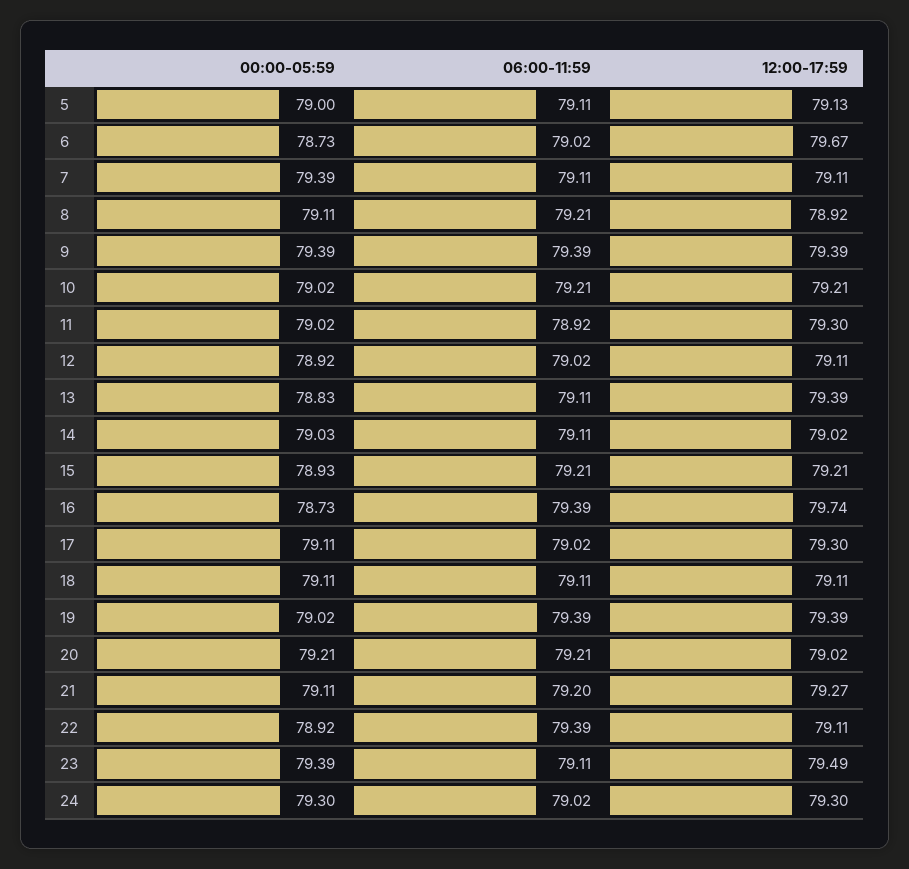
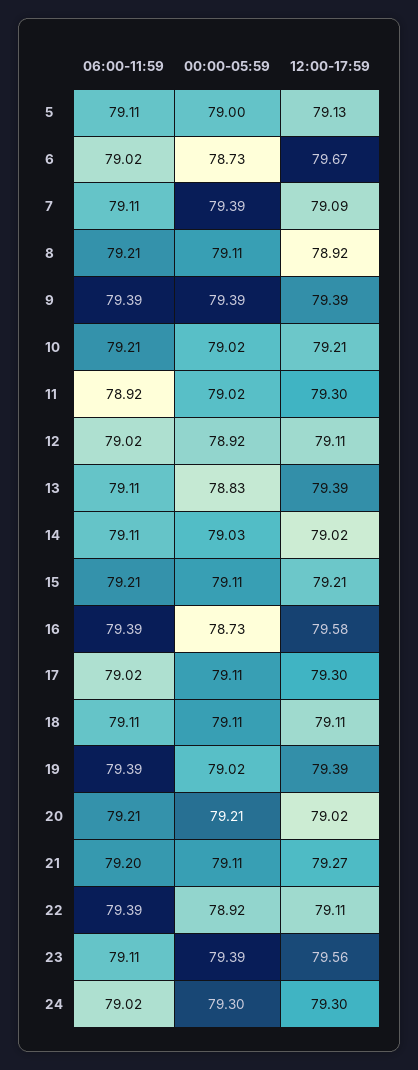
  {
    "00:00-05:59": {
      "5": 79,
      "6": 78.73,
      "7": 79.39,
      "8": 79.11,
      "9": 79.39,
      "10": 79.02,
      "11": 79.02,
      "12": 78.92,
      "13": 78.83,
      "14": 79.03,
-     "15": 78.93,
+     "15": 79.11,
      "16": 78.73,
      "17": 79.11,
      "18": 79.11,
      "19": 79.02,
      "20": 79.21,
      "21": 79.11,
      "22": 78.92,
      "23": 79.39,
      "24": 79.3
    },
    "06:00-11:59": {
      "5": 79.11,
      "6": 79.02,
      "7": 79.11,
      "8": 79.21,
      "9": 79.39,
      "10": 79.21,
      "11": 78.92,
      "12": 79.02,
      "13": 79.11,
      "14": 79.11,
      "15": 79.21,
      "16": 79.39,
      "17": 79.02,
      "18": 79.11,
      "19": 79.39,
      "20": 79.21,
      "21": 79.2,
      "22": 79.39,
      "23": 79.11,
      "24": 79.02
    },
    "12:00-17:59": {
      "5": 79.13,
      "6": 79.67,
-     "7": 79.11,
+     "7": 79.09,
      "8": 78.92,
      "9": 79.39,
      "10": 79.21,
      "11": 79.3,
      "12": 79.11,
      "13": 79.39,
      "14": 79.02,
      "15": 79.21,
-     "16": 79.74,
+     "16": 79.58,
      "17": 79.3,
      "18": 79.11,
      "19": 79.39,
      "20": 79.02,
      "21": 79.27,
      "22": 79.11,
-     "23": 79.49,
+     "23": 79.56,
      "24": 79.3
    }
  }

